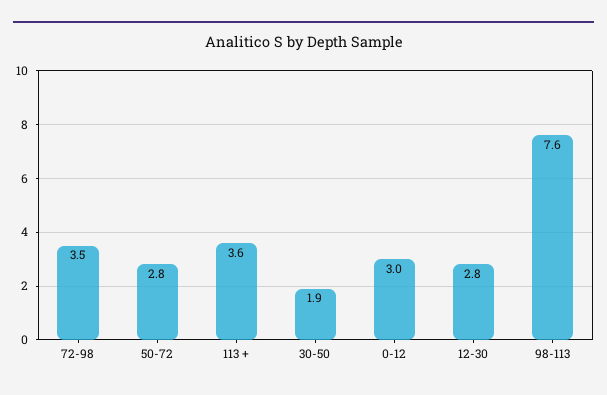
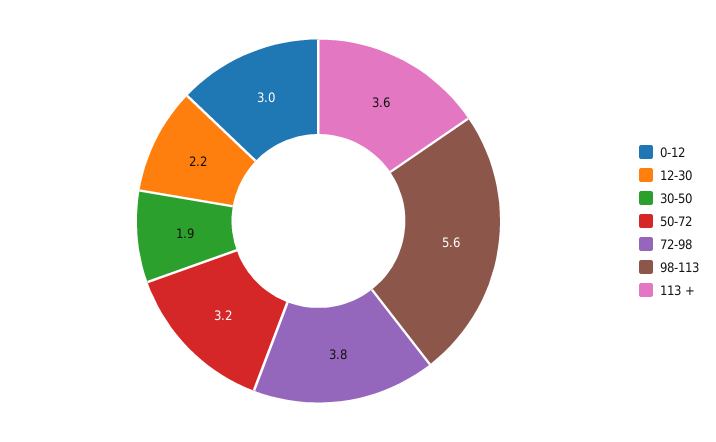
  {
-   "72-98": 3.5,
+   "72-98": 3.8,
-   "50-72": 2.8,
+   "50-72": 3.2,
    "113 +": 3.6,
    "30-50": 1.9,
    "0-12": 3,
-   "12-30": 2.8,
+   "12-30": 2.2,
-   "98-113": 7.6
+   "98-113": 5.6
  }

